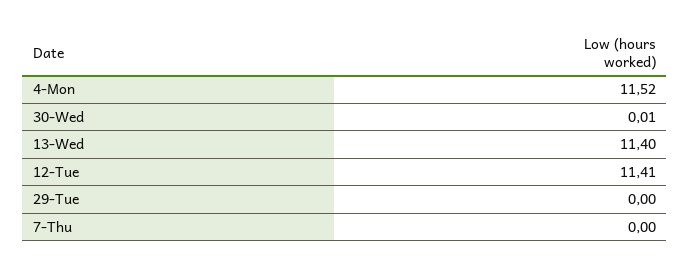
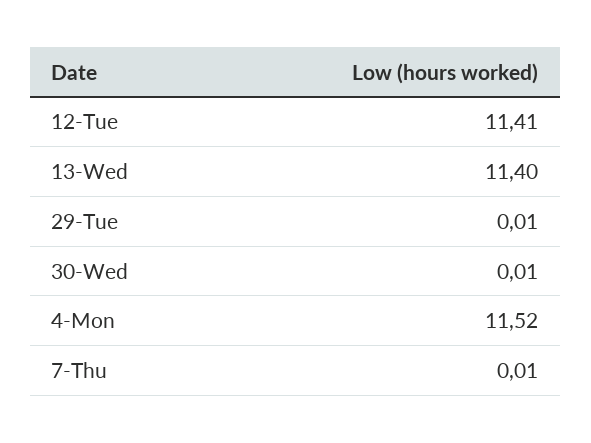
  {
    "4-Mon": 11.52,
    "30-Wed": 0.01,
    "13-Wed": 11.4,
    "12-Tue": 11.41,
-   "29-Tue": 0,
+   "29-Tue": 0.01,
-   "7-Thu": 0
+   "7-Thu": 0.01
  }

